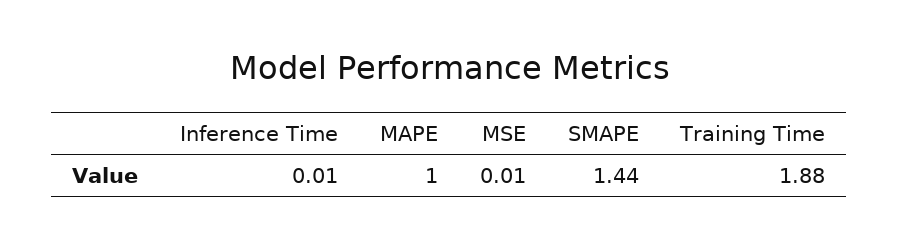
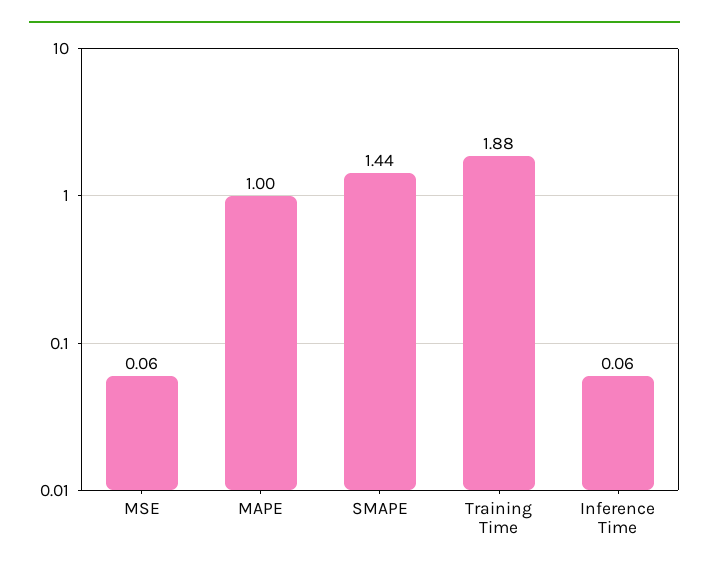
  {
-   "Inference Time": 0.01,
+   "Inference Time": 0.06,
    "MAPE": 1,
-   "MSE": 0.01,
+   "MSE": 0.06,
    "SMAPE": 1.44,
    "Training Time": 1.88
  }

